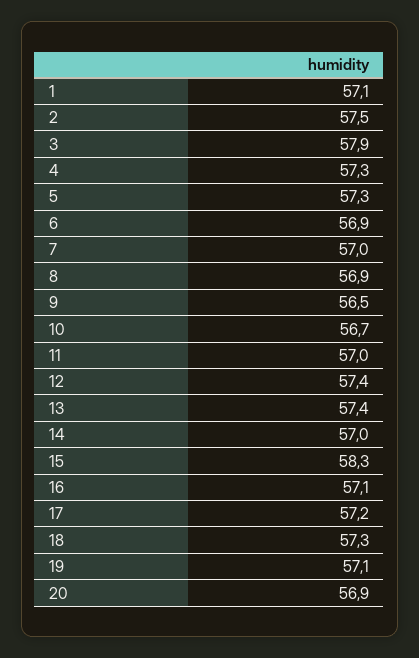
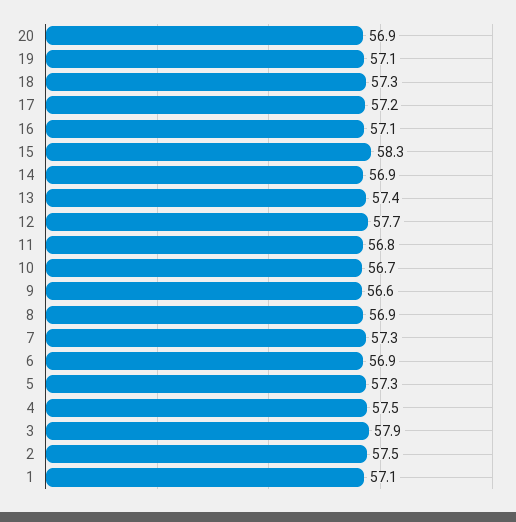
  {
    "1": 57.1,
    "2": 57.5,
    "3": 57.9,
-   "4": 57.3,
+   "4": 57.5,
    "5": 57.3,
    "6": 56.9,
-   "7": 57,
+   "7": 57.3,
    "8": 56.9,
-   "9": 56.5,
+   "9": 56.6,
    "10": 56.7,
-   "11": 57,
+   "11": 56.8,
-   "12": 57.4,
+   "12": 57.7,
    "13": 57.4,
-   "14": 57,
+   "14": 56.9,
    "15": 58.3,
    "16": 57.1,
    "17": 57.2,
    "18": 57.3,
    "19": 57.1,
    "20": 56.9
  }

